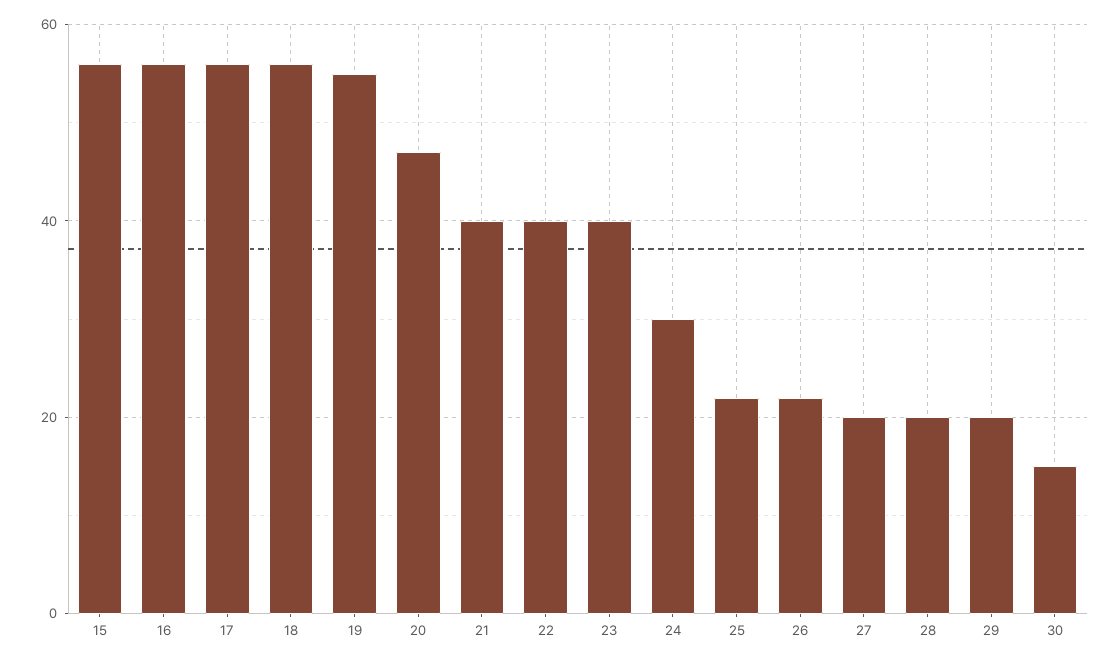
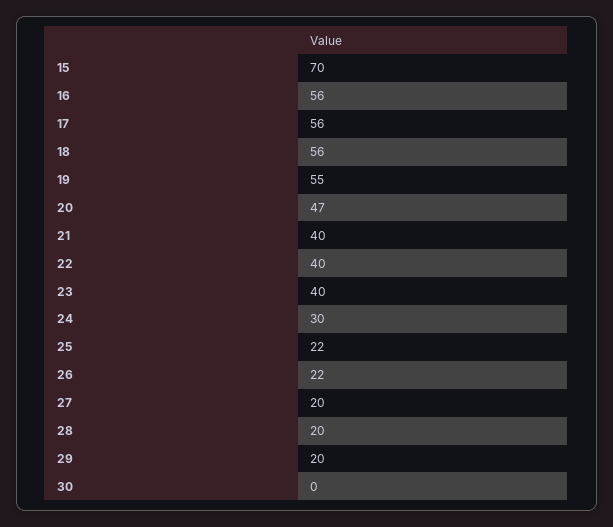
  {
-   "15": 55,
+   "15": 70,
    "16": 56,
    "17": 56,
    "18": 56,
    "19": 55,
    "20": 47,
    "21": 40,
    "22": 40,
    "23": 40,
    "24": 30,
    "25": 22,
    "26": 22,
    "27": 20,
    "28": 20,
    "29": 20,
-   "30": 15
+   "30": 0
  }

